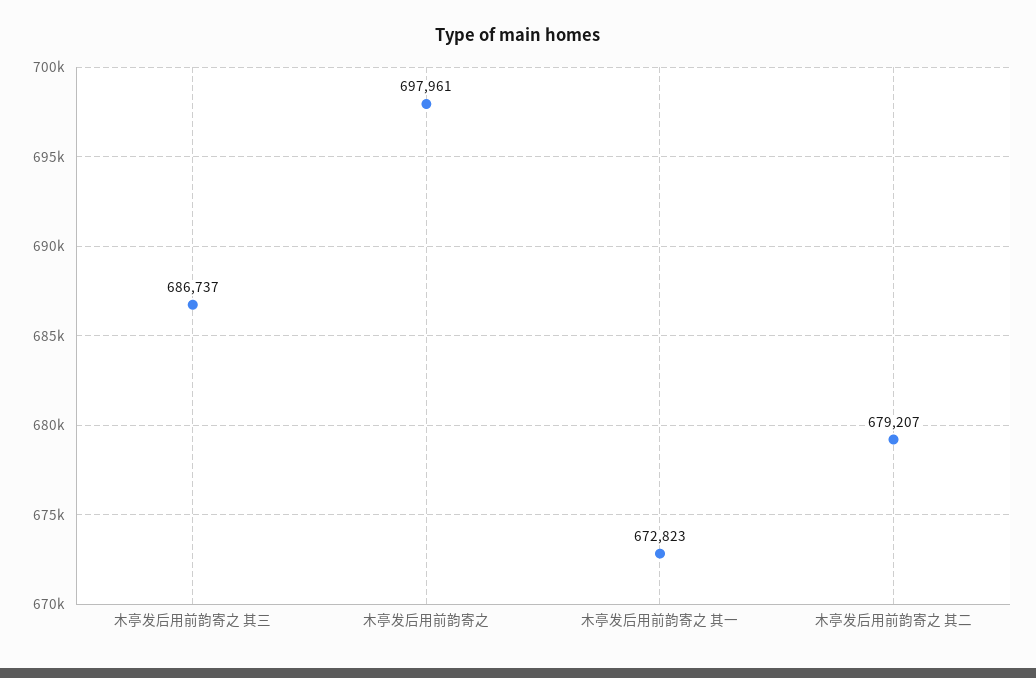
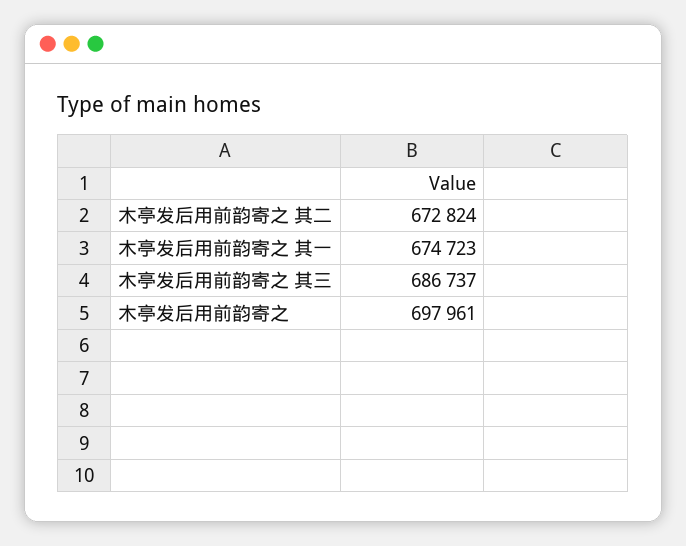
  {
    "木亭发后用前韵寄之 其三": 686737,
    "木亭发后用前韵寄之": 697961,
-   "木亭发后用前韵寄之 其一": 672823,
+   "木亭发后用前韵寄之 其一": 674723,
-   "木亭发后用前韵寄之 其二": 679207
+   "木亭发后用前韵寄之 其二": 672824
  }

